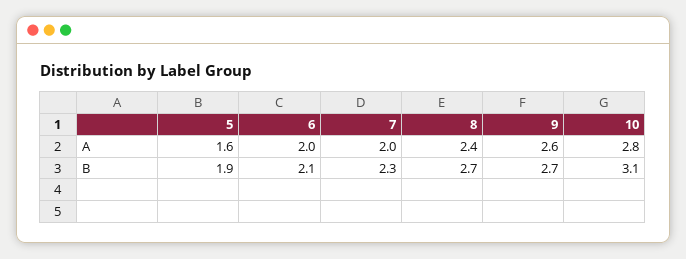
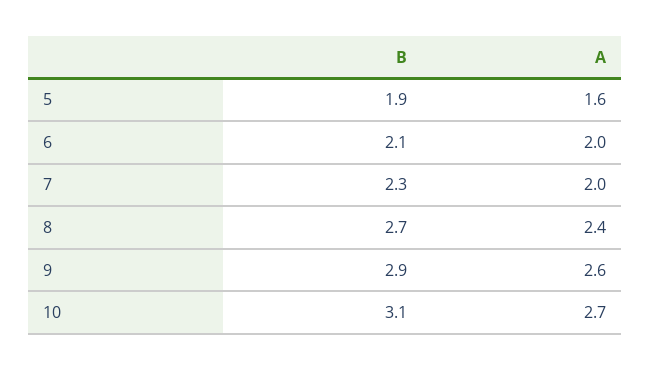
  {
    "5": {
      "A": 1.6,
      "B": 1.9
    },
    "6": {
      "A": 2,
      "B": 2.1
    },
    "7": {
      "A": 2,
      "B": 2.3
    },
    "8": {
      "A": 2.4,
      "B": 2.7
    },
    "9": {
      "A": 2.6,
-     "B": 2.7
+     "B": 2.9
    },
    "10": {
-     "A": 2.8,
+     "A": 2.7,
      "B": 3.1
    }
  }

